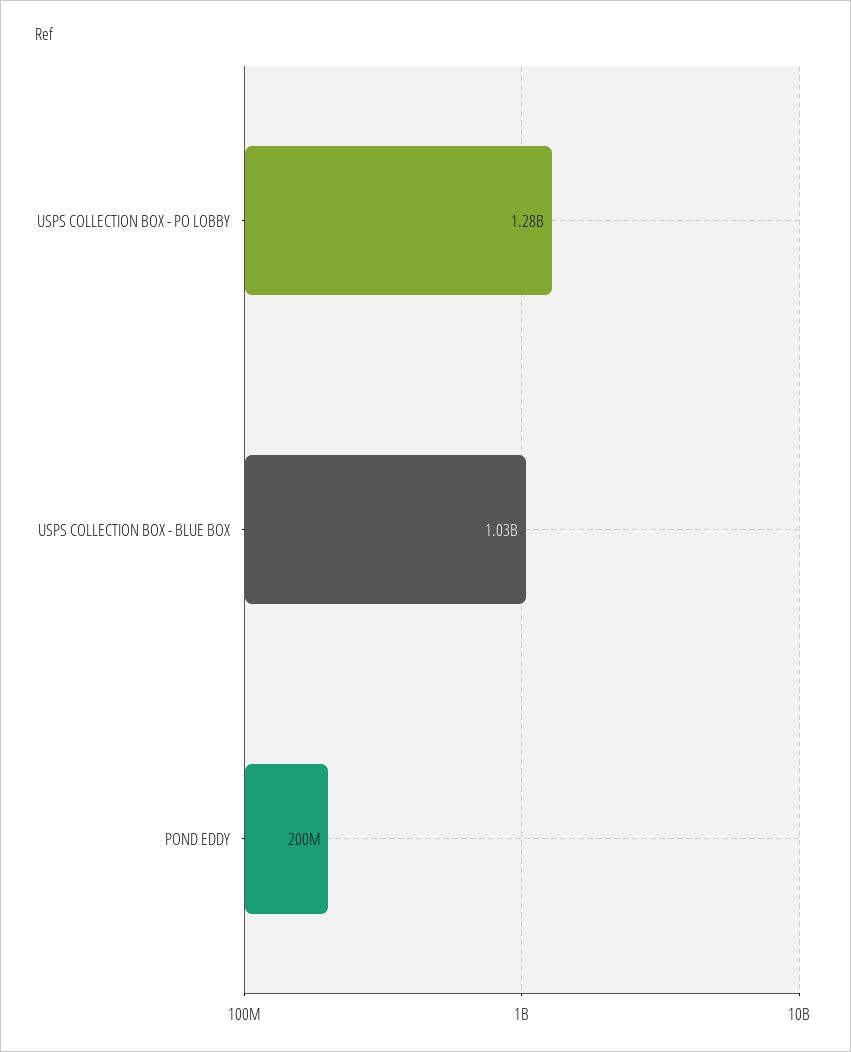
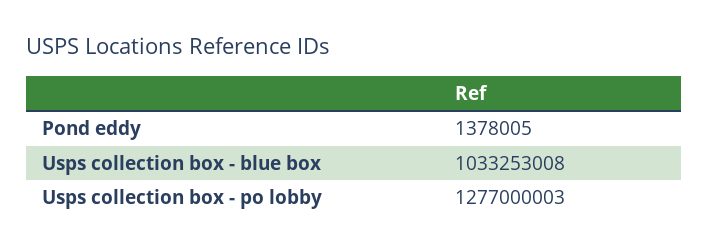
  {
    "USPS COLLECTION BOX - PO LOBBY": 1277000003,
    "USPS COLLECTION BOX - BLUE BOX": 1033253008,
-   "POND EDDY": 200000000
+   "POND EDDY": 1378005
  }

